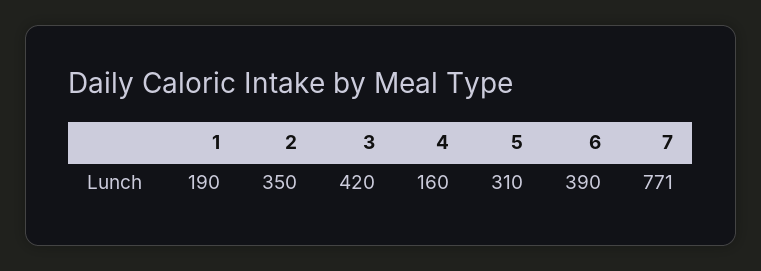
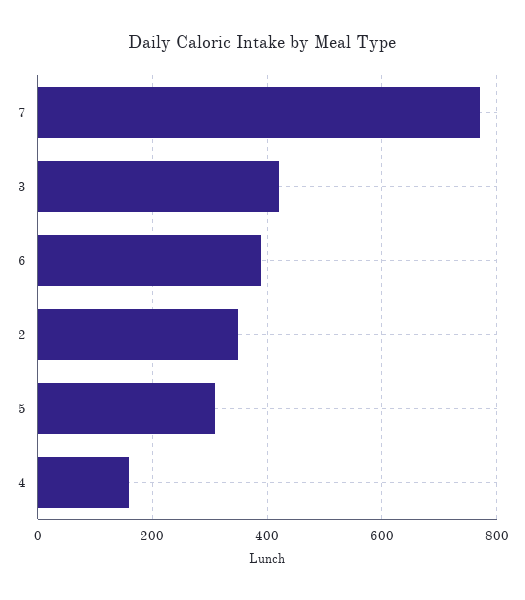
  {
-   "1": 190,
    "2": 350,
    "3": 420,
    "4": 160,
    "5": 310,
    "6": 390,
    "7": 771
  }

